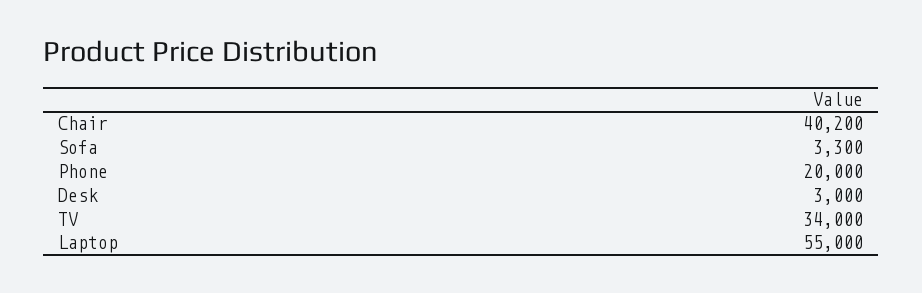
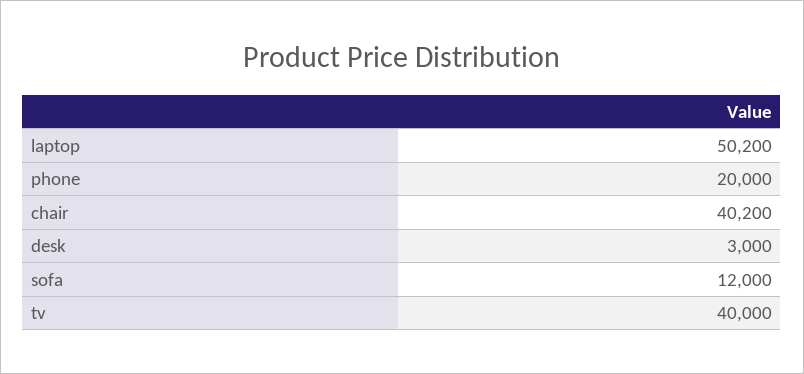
  {
    "Chair": 40200,
-   "Sofa": 3300,
+   "Sofa": 12000,
    "Phone": 20000,
    "Desk": 3000,
-   "TV": 34000,
+   "TV": 40000,
-   "Laptop": 55000
+   "Laptop": 50200
  }

